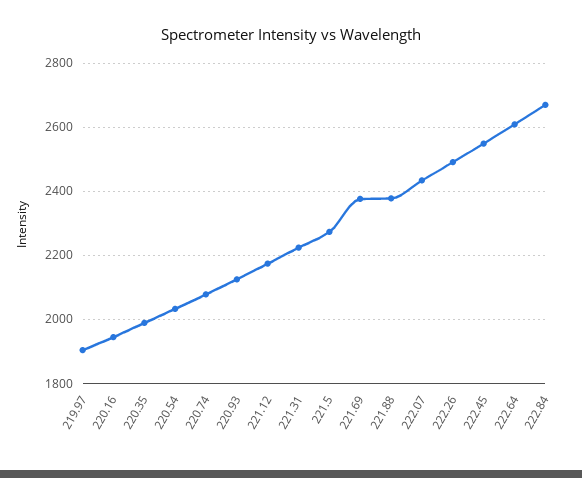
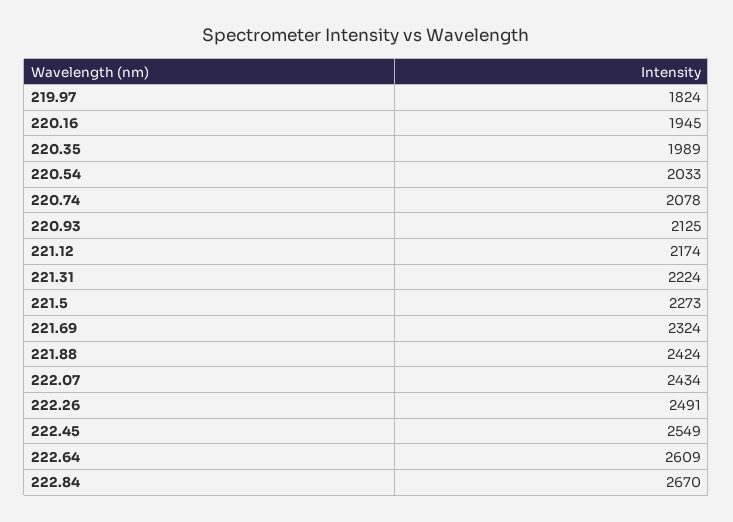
  {
-   "219.97": 1900,
+   "219.97": 1824,
    "220.16": 1945,
    "220.35": 1989,
    "220.54": 2033,
    "220.74": 2078,
    "220.93": 2125,
    "221.12": 2174,
    "221.31": 2224,
    "221.5": 2273,
-   "221.69": 2380,
+   "221.69": 2324,
-   "221.88": 2380,
+   "221.88": 2424,
    "222.07": 2434,
    "222.26": 2491,
    "222.45": 2549,
    "222.64": 2609,
    "222.84": 2670
  }

